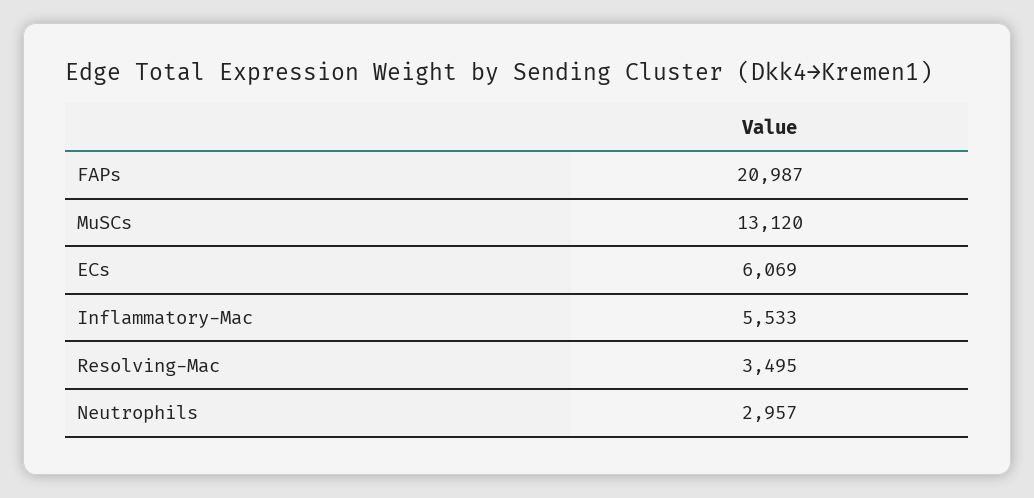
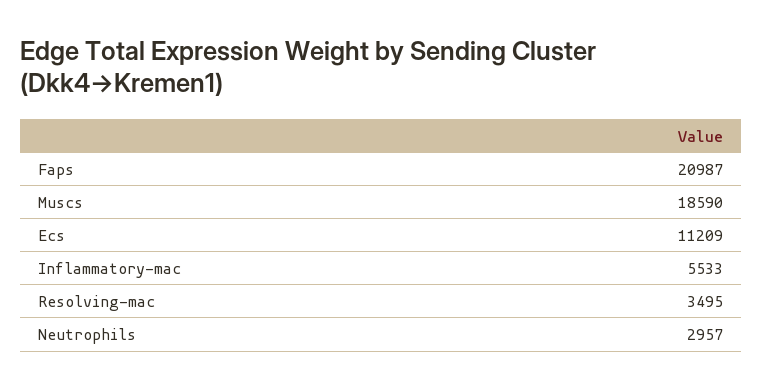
  {
    "FAPs": 20987,
-   "MuSCs": 13120,
+   "MuSCs": 18590,
-   "ECs": 6069,
+   "ECs": 11209,
    "Inflammatory-Mac": 5533,
    "Resolving-Mac": 3495,
    "Neutrophils": 2957
  }

